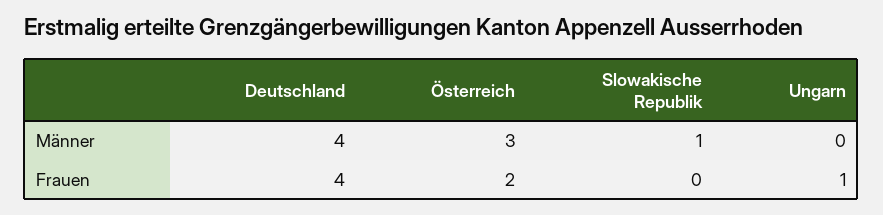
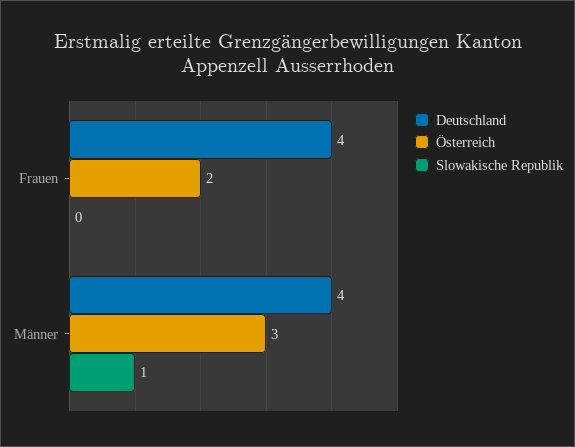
  {
    "Deutschland": {
      "Männer": 4,
      "Frauen": 4
    },
    "Österreich": {
      "Männer": 3,
      "Frauen": 2
    },
    "Slowakische Republik": {
      "Männer": 1,
      "Frauen": 0
-   },
+   }
-   "Ungarn": {
-     "Männer": 0,
-     "Frauen": 1
-   }
  }

